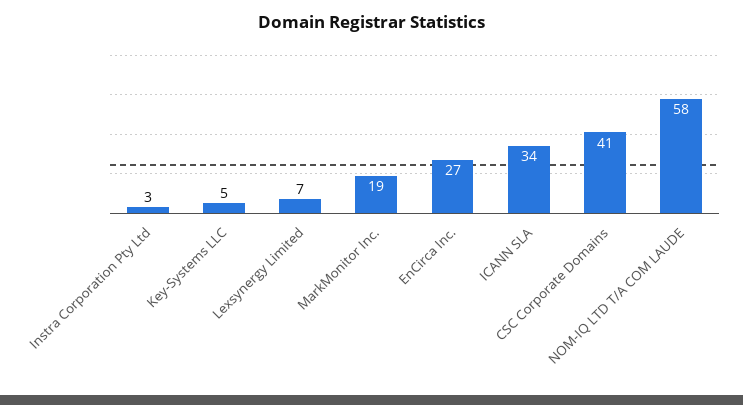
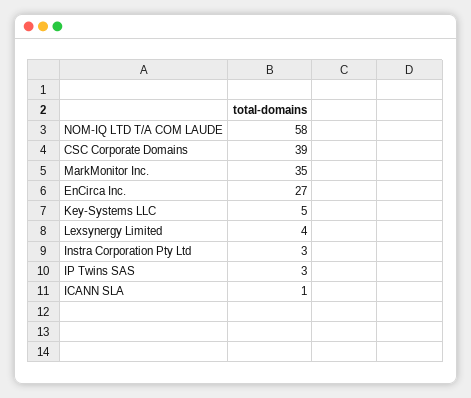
  {
    "Instra Corporation Pty Ltd": 3,
    "Key-Systems LLC": 5,
-   "Lexsynergy Limited": 7,
+   "Lexsynergy Limited": 4,
-   "MarkMonitor Inc.": 19,
+   "MarkMonitor Inc.": 35,
    "EnCirca Inc.": 27,
-   "ICANN SLA": 34,
+   "ICANN SLA": 1,
-   "CSC Corporate Domains": 41,
+   "CSC Corporate Domains": 39,
-   "NOM-IQ LTD T/A COM LAUDE": 58
+   "NOM-IQ LTD T/A COM LAUDE": 58,
+   "IP Twins SAS": 3
  }

